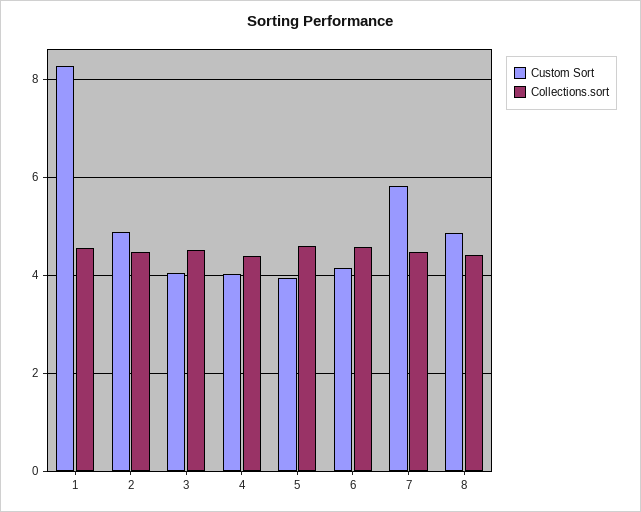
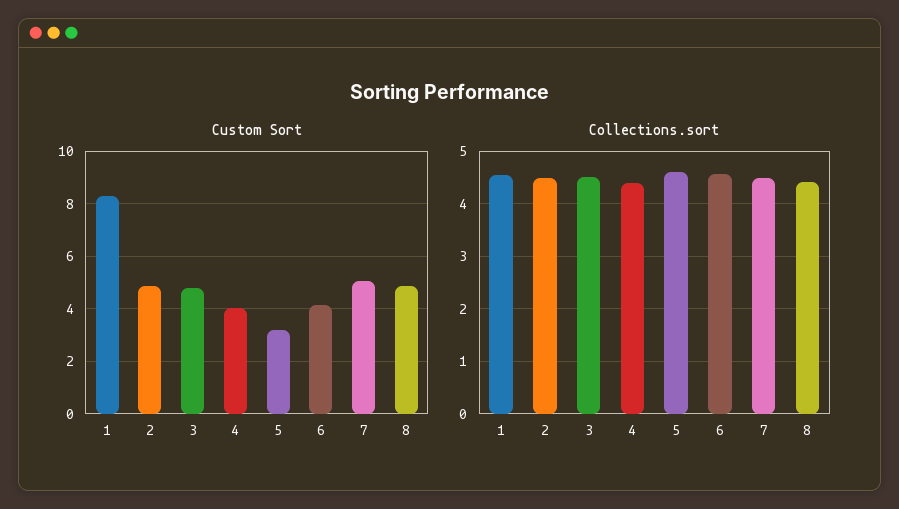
  {
    "Custom Sort": {
      "1": 8.2,
      "2": 4.8,
-     "3": 4,
+     "3": 4.75,
      "4": 4,
-     "5": 4,
+     "5": 3.25,
      "6": 4.2,
-     "7": 5.8,
+     "7": 5,
      "8": 4.8
    },
    "Collections.sort": {
      "1": 4.6,
      "2": 4.4,
      "3": 4.6,
      "4": 4.4,
      "5": 4.6,
      "6": 4.6,
      "7": 4.4,
      "8": 4.4
    }
  }

